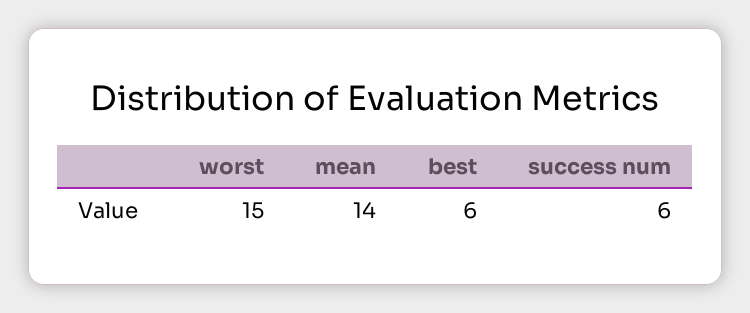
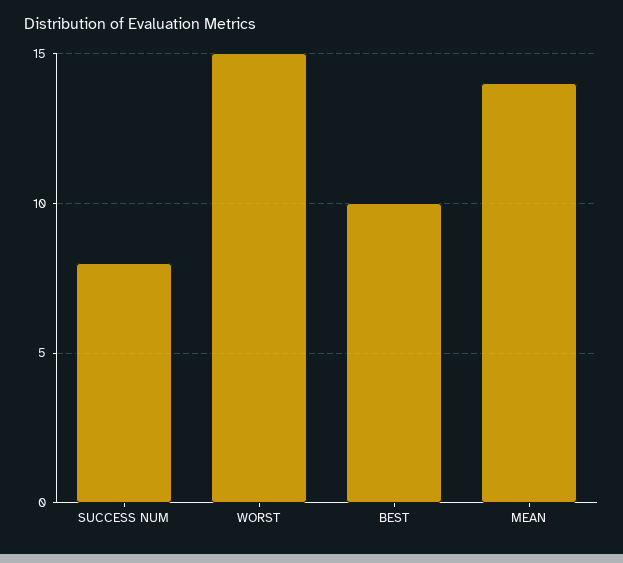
  {
    "worst": 15,
    "mean": 14,
-   "best": 6,
+   "best": 10,
-   "success num": 6
+   "success num": 8
  }

